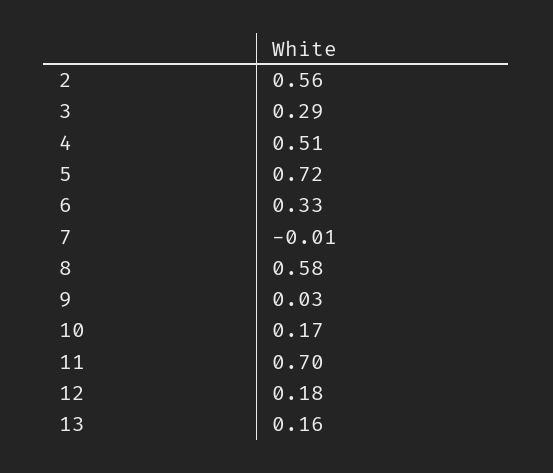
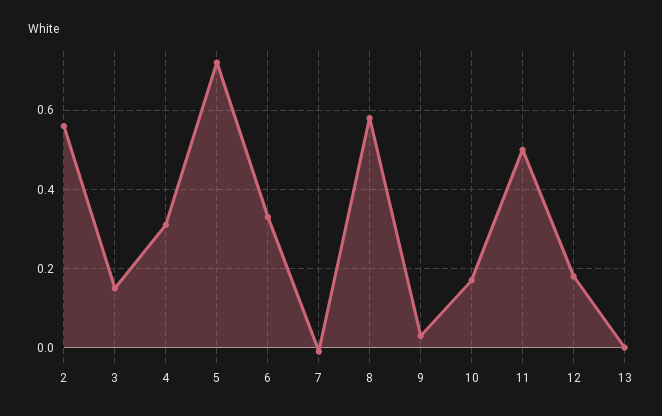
  {
    "2": 0.56,
-   "3": 0.29,
+   "3": 0.15,
-   "4": 0.51,
+   "4": 0.3,
    "5": 0.72,
    "6": 0.33,
    "7": -0.01,
    "8": 0.58,
    "9": 0.03,
    "10": 0.17,
-   "11": 0.7,
+   "11": 0.5,
    "12": 0.18,
-   "13": 0.16
+   "13": 0
  }

